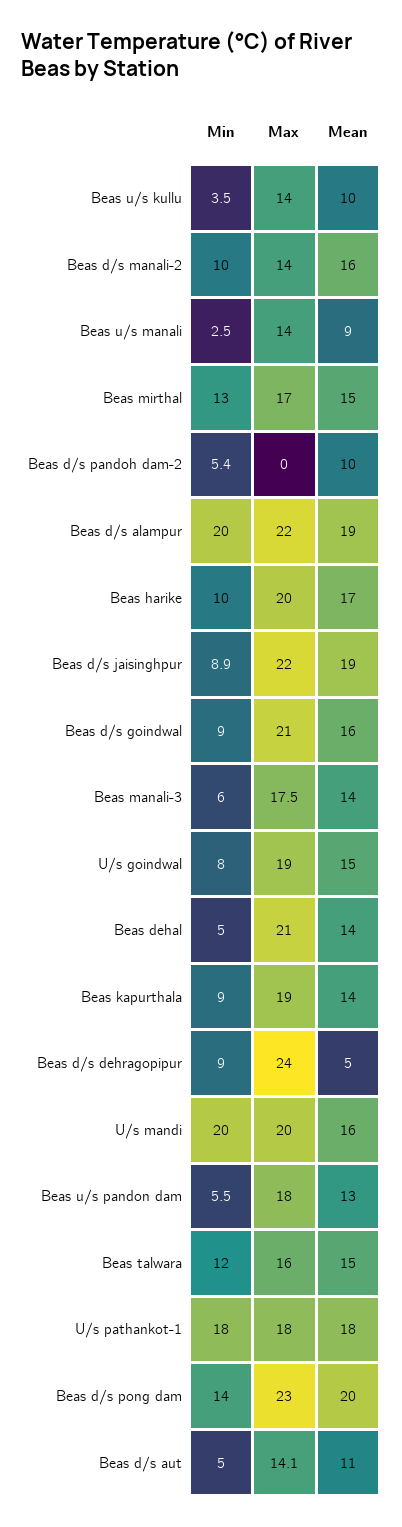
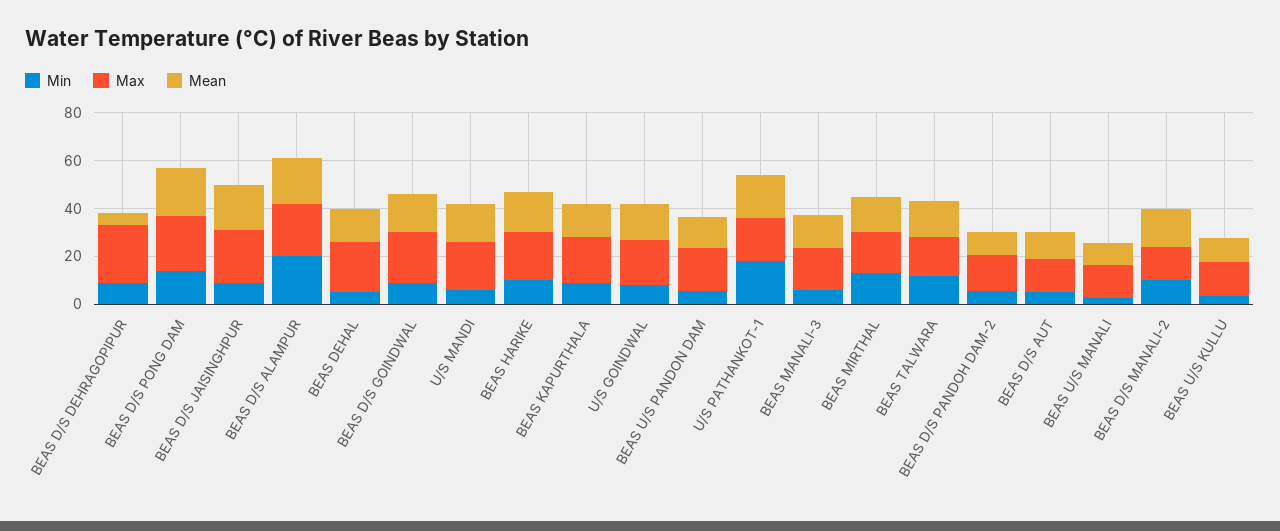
  {
    "Min": {
      "Beas u/s kullu": 3.5,
      "Beas d/s manali-2": 10,
      "Beas u/s manali": 2.5,
      "Beas mirthal": 13,
      "Beas d/s pandoh dam-2": 5.4,
      "Beas d/s alampur": 20,
      "Beas harike": 10,
      "Beas d/s jaisinghpur": 8.9,
      "Beas d/s goindwal": 9,
      "Beas manali-3": 6,
      "U/s goindwal": 8,
      "Beas dehal": 5,
      "Beas kapurthala": 9,
      "Beas d/s dehragopipur": 9,
-     "U/s mandi": 20,
+     "U/s mandi": 5,
      "Beas u/s pandon dam": 5.5,
      "Beas talwara": 12,
      "U/s pathankot-1": 18,
      "Beas d/s pong dam": 14,
      "Beas d/s aut": 5
    },
    "Max": {
      "Beas u/s kullu": 14,
      "Beas d/s manali-2": 14,
      "Beas u/s manali": 14,
      "Beas mirthal": 17,
-     "Beas d/s pandoh dam-2": 0,
+     "Beas d/s pandoh dam-2": 15,
      "Beas d/s alampur": 22,
      "Beas harike": 20,
      "Beas d/s jaisinghpur": 22,
      "Beas d/s goindwal": 21,
      "Beas manali-3": 17.5,
      "U/s goindwal": 19,
      "Beas dehal": 21,
      "Beas kapurthala": 19,
      "Beas d/s dehragopipur": 24,
      "U/s mandi": 20,
      "Beas u/s pandon dam": 18,
      "Beas talwara": 16,
      "U/s pathankot-1": 18,
      "Beas d/s pong dam": 23,
      "Beas d/s aut": 14.1
    },
    "Mean": {
      "Beas u/s kullu": 10,
      "Beas d/s manali-2": 16,
      "Beas u/s manali": 9,
      "Beas mirthal": 15,
      "Beas d/s pandoh dam-2": 10,
      "Beas d/s alampur": 19,
      "Beas harike": 17,
      "Beas d/s jaisinghpur": 19,
      "Beas d/s goindwal": 16,
      "Beas manali-3": 14,
      "U/s goindwal": 15,
      "Beas dehal": 14,
      "Beas kapurthala": 14,
      "Beas d/s dehragopipur": 5,
      "U/s mandi": 16,
      "Beas u/s pandon dam": 13,
      "Beas talwara": 15,
      "U/s pathankot-1": 18,
      "Beas d/s pong dam": 20,
      "Beas d/s aut": 11
    }
  }

